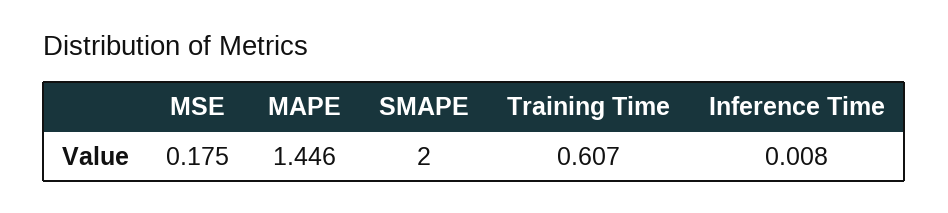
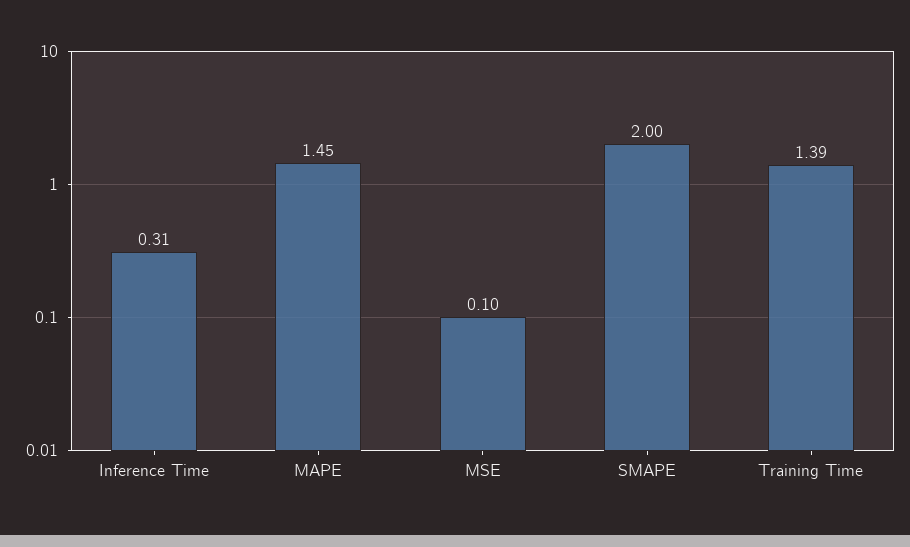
  {
-   "MSE": 0.175,
+   "MSE": 0.1,
    "MAPE": 1.446,
    "SMAPE": 2,
-   "Training Time": 0.607,
+   "Training Time": 1.39,
-   "Inference Time": 0.008
+   "Inference Time": 0.31
  }

